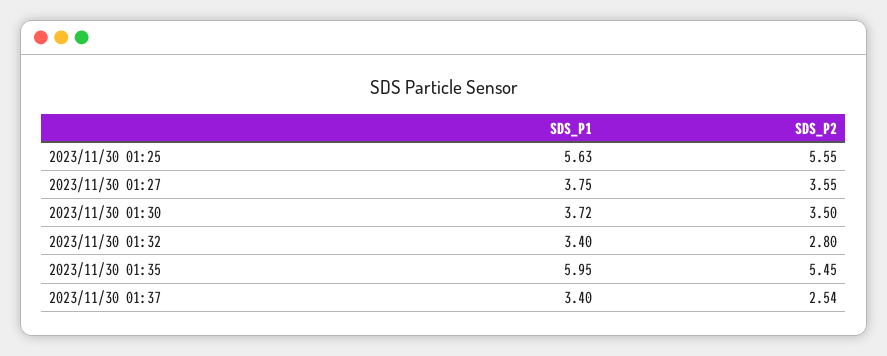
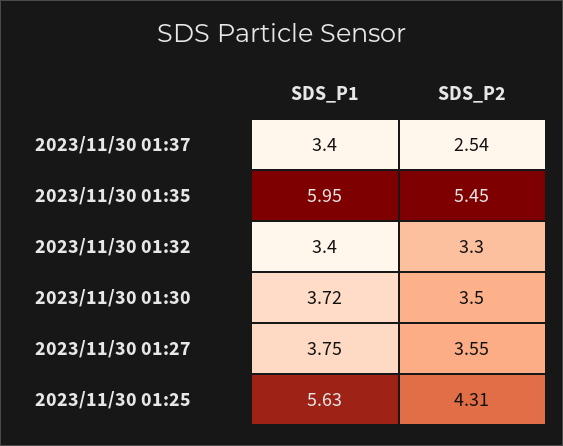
  {
    "SDS_P1": {
      "2023/11/30 01:25": 5.63,
      "2023/11/30 01:27": 3.75,
      "2023/11/30 01:30": 3.72,
      "2023/11/30 01:32": 3.4,
      "2023/11/30 01:35": 5.95,
      "2023/11/30 01:37": 3.4
    },
    "SDS_P2": {
-     "2023/11/30 01:25": 5.55,
+     "2023/11/30 01:25": 4.31,
      "2023/11/30 01:27": 3.55,
      "2023/11/30 01:30": 3.5,
-     "2023/11/30 01:32": 2.8,
+     "2023/11/30 01:32": 3.3,
      "2023/11/30 01:35": 5.45,
      "2023/11/30 01:37": 2.54
    }
  }

